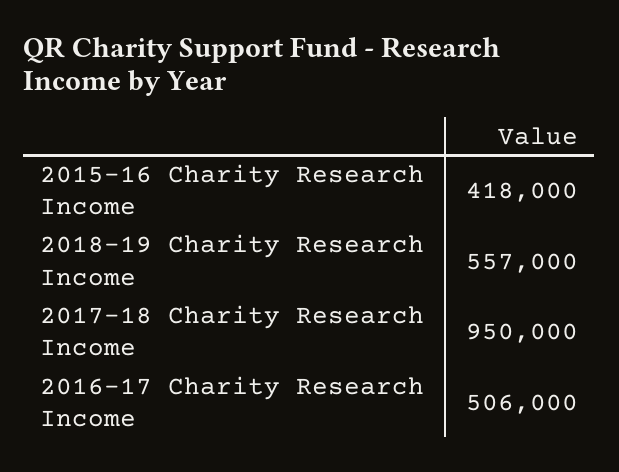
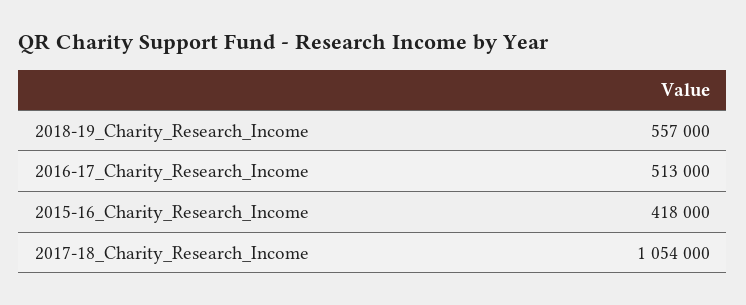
  {
    "2015-16 Charity Research Income": 418000,
    "2018-19 Charity Research Income": 557000,
-   "2017-18 Charity Research Income": 950000,
+   "2017-18 Charity Research Income": 1054000,
-   "2016-17 Charity Research Income": 506000
+   "2016-17 Charity Research Income": 513000
  }

